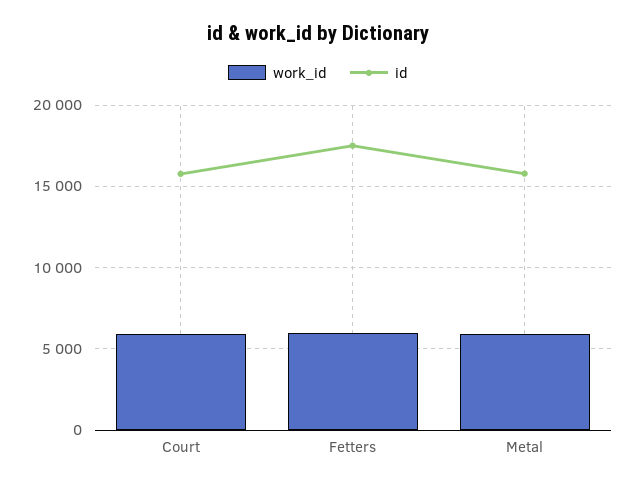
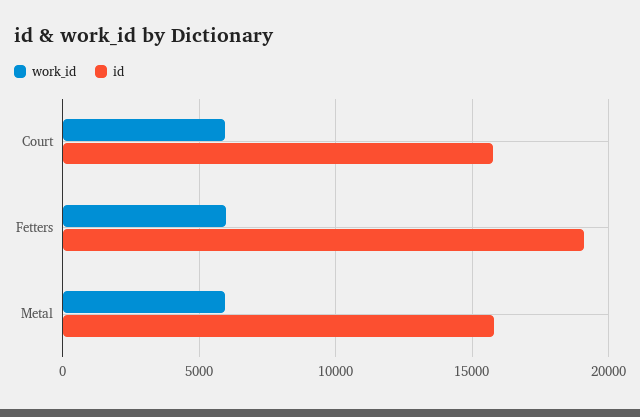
  {
    "work_id": {
      "Court": 6000,
      "Fetters": 6000,
      "Metal": 6000
    },
    "id": {
      "Court": 16000,
-     "Fetters": 17500,
+     "Fetters": 19000,
      "Metal": 16000
    }
  }

